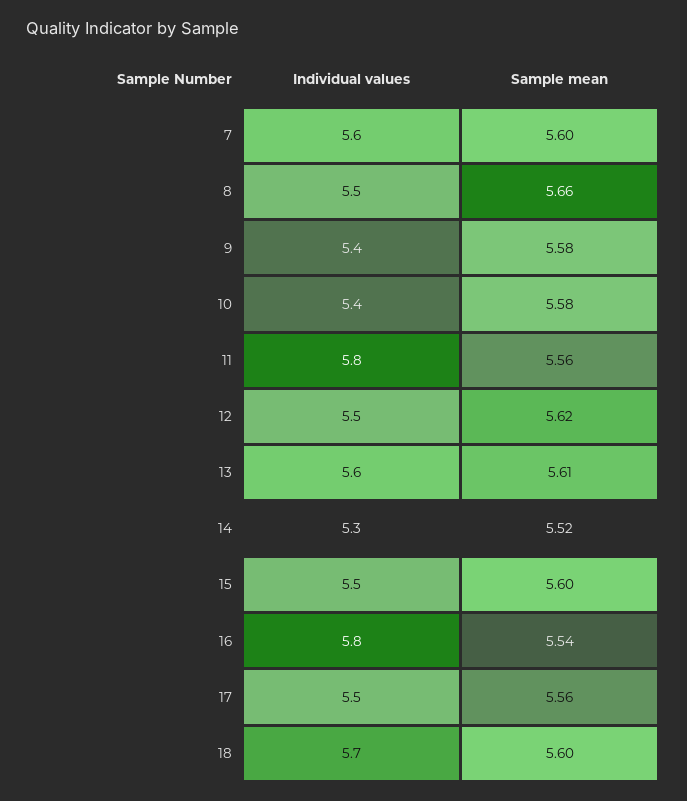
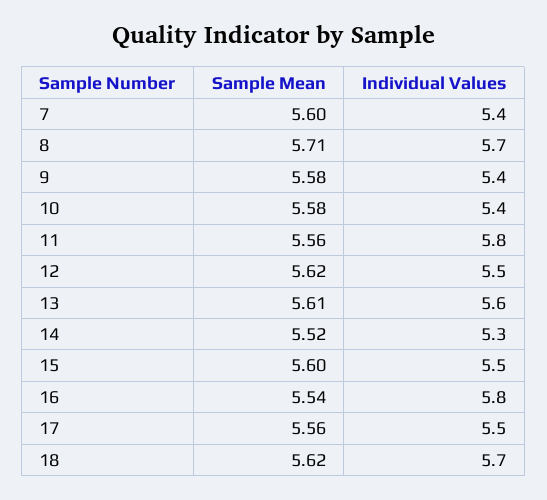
  {
    "Individual values": {
-     "7": 5.6,
+     "7": 5.4,
-     "8": 5.5,
+     "8": 5.7,
      "9": 5.4,
      "10": 5.4,
      "11": 5.8,
      "12": 5.5,
      "13": 5.6,
      "14": 5.3,
      "15": 5.5,
      "16": 5.8,
      "17": 5.5,
      "18": 5.7
    },
    "Sample mean": {
      "7": 5.6,
-     "8": 5.66,
+     "8": 5.71,
      "9": 5.58,
      "10": 5.58,
      "11": 5.56,
      "12": 5.62,
      "13": 5.61,
      "14": 5.52,
      "15": 5.6,
      "16": 5.54,
      "17": 5.56,
-     "18": 5.6
+     "18": 5.62
    }
  }

